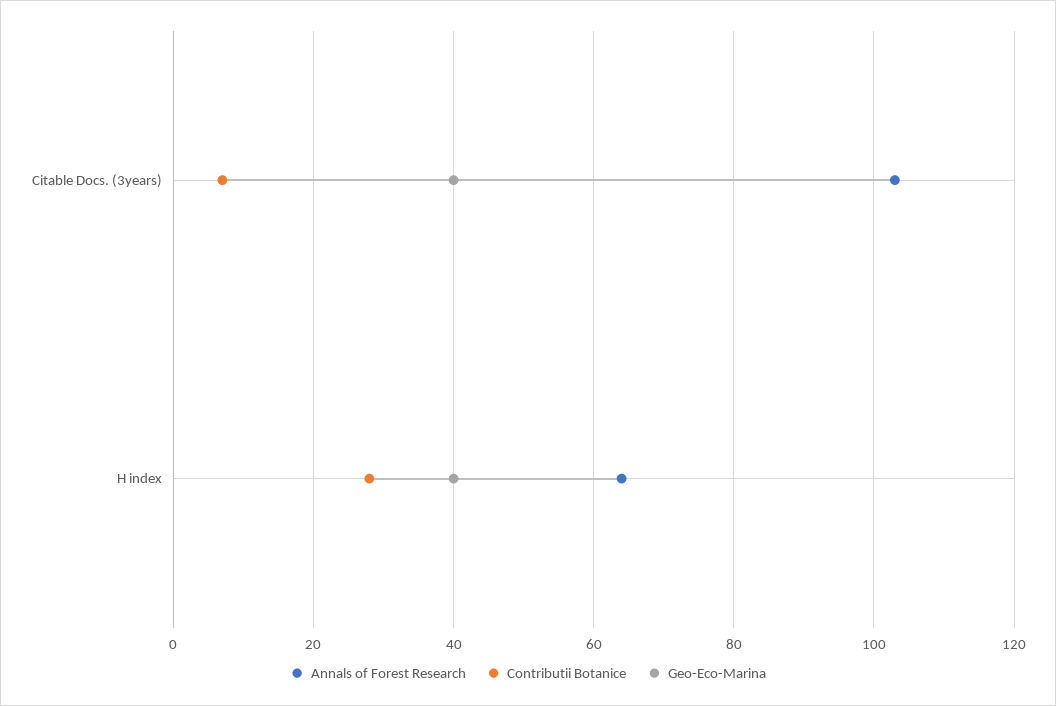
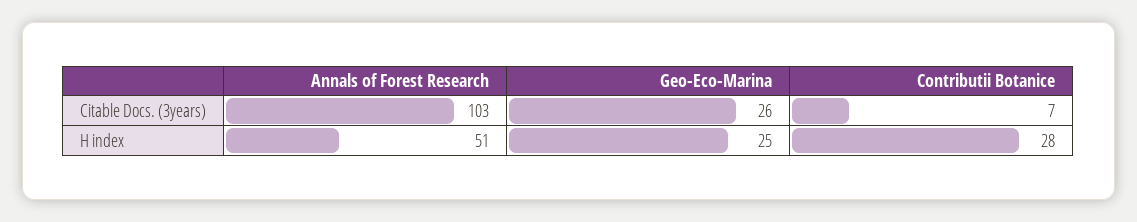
  {
    "Annals of Forest Research": {
      "Citable Docs. (3years)": 103,
-     "H index": 65
+     "H index": 51
    },
    "Contributii Botanice": {
      "Citable Docs. (3years)": 7,
      "H index": 28
    },
    "Geo-Eco-Marina": {
-     "Citable Docs. (3years)": 40,
+     "Citable Docs. (3years)": 26,
-     "H index": 40
+     "H index": 25
    }
  }

